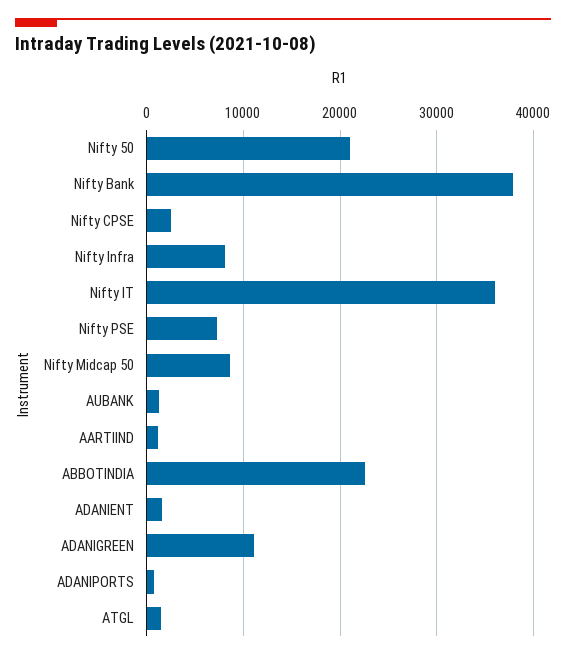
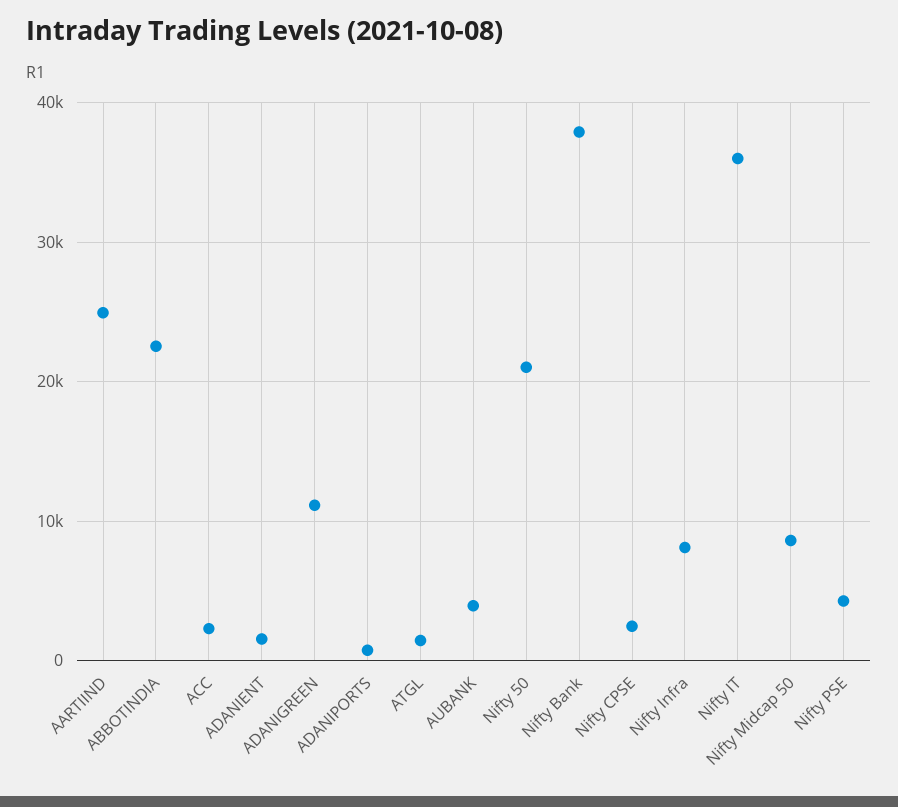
  {
    "Nifty 50": 21000,
    "Nifty Bank": 38000,
    "Nifty CPSE": 2000,
    "Nifty Infra": 8000,
    "Nifty IT": 36000,
-   "Nifty PSE": 7000,
+   "Nifty PSE": 4000,
    "Nifty Midcap 50": 9000,
-   "AUBANK": 1000,
+   "AUBANK": 4000,
-   "AARTIIND": 1000,
+   "AARTIIND": 25000,
    "ABBOTINDIA": 23000,
    "ADANIENT": 2000,
    "ADANIGREEN": 11000,
    "ADANIPORTS": 1000,
-   "ATGL": 1000
+   "ATGL": 1000,
+   "ACC": 2000
  }

